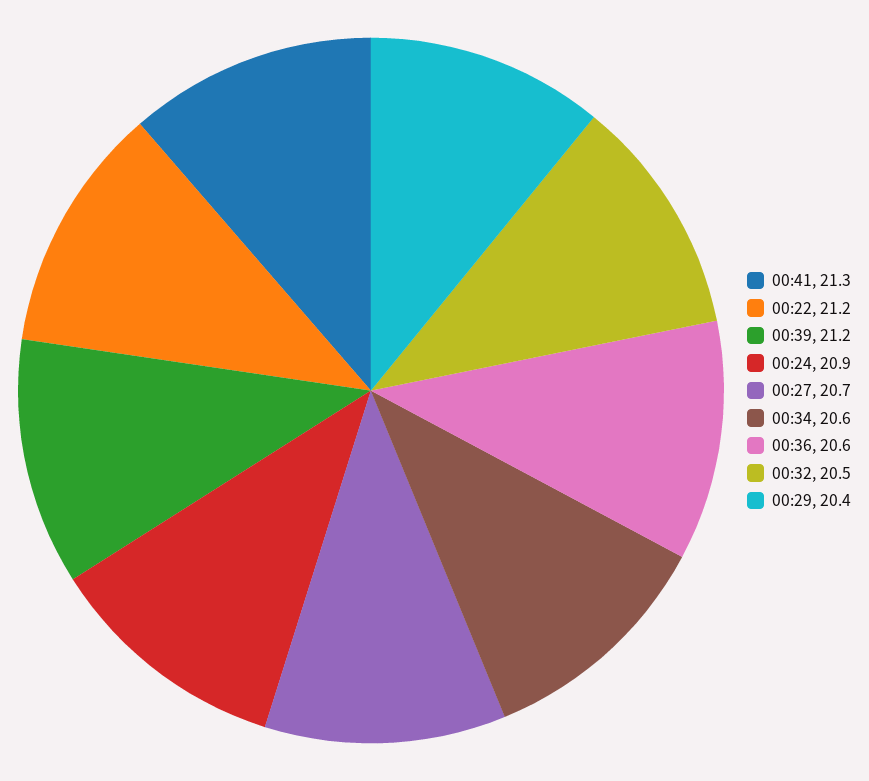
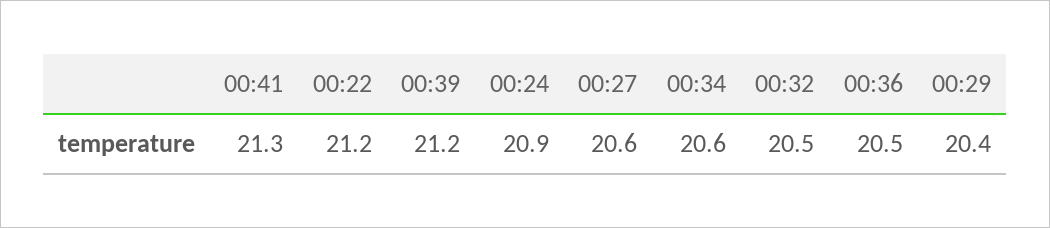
  {
    "00:41": 21.3,
    "00:22": 21.2,
    "00:39": 21.2,
    "00:24": 20.9,
-   "00:27": 20.7,
+   "00:27": 20.6,
    "00:34": 20.6,
-   "00:36": 20.6,
+   "00:36": 20.5,
    "00:32": 20.5,
    "00:29": 20.4
  }

